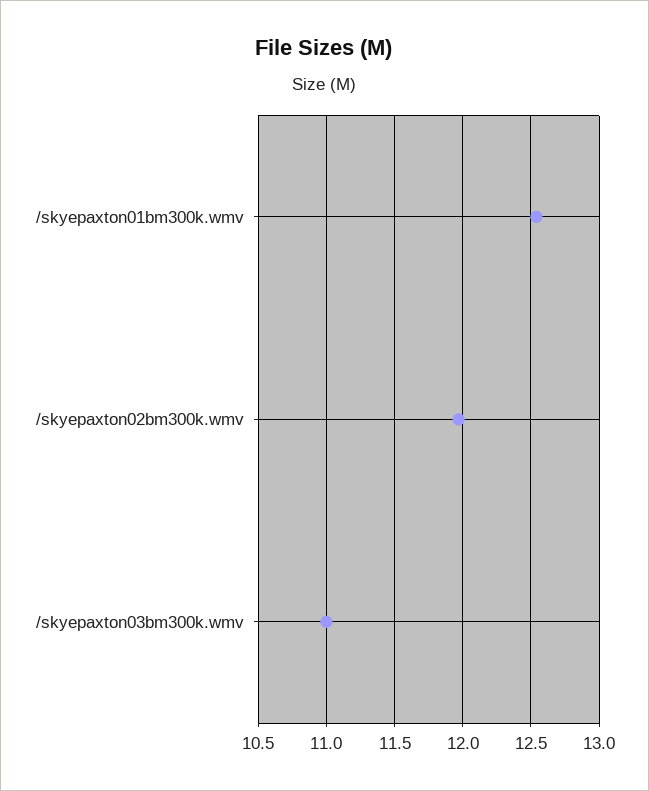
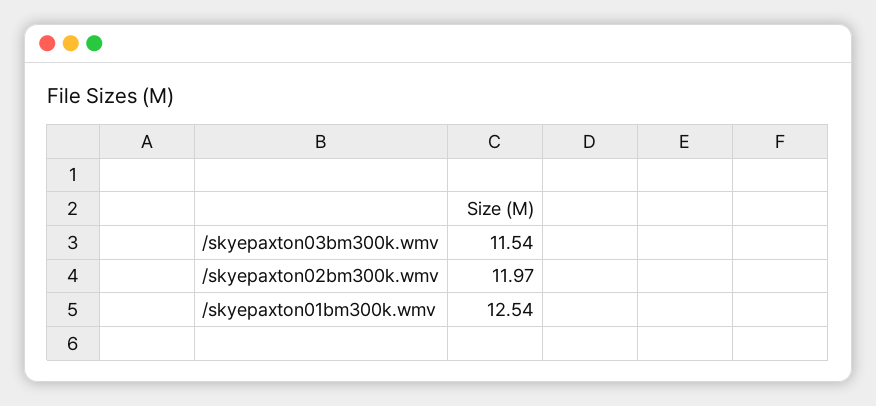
  {
    "/skyepaxton01bm300k.wmv": 12.54,
    "/skyepaxton02bm300k.wmv": 11.97,
-   "/skyepaxton03bm300k.wmv": 11
+   "/skyepaxton03bm300k.wmv": 11.54
  }

